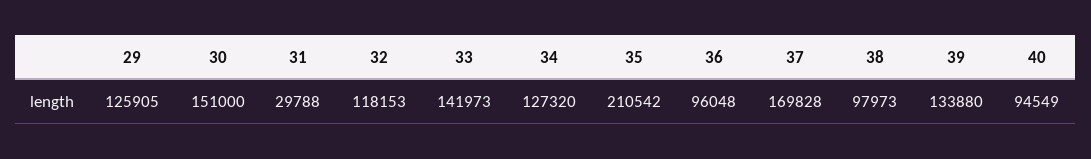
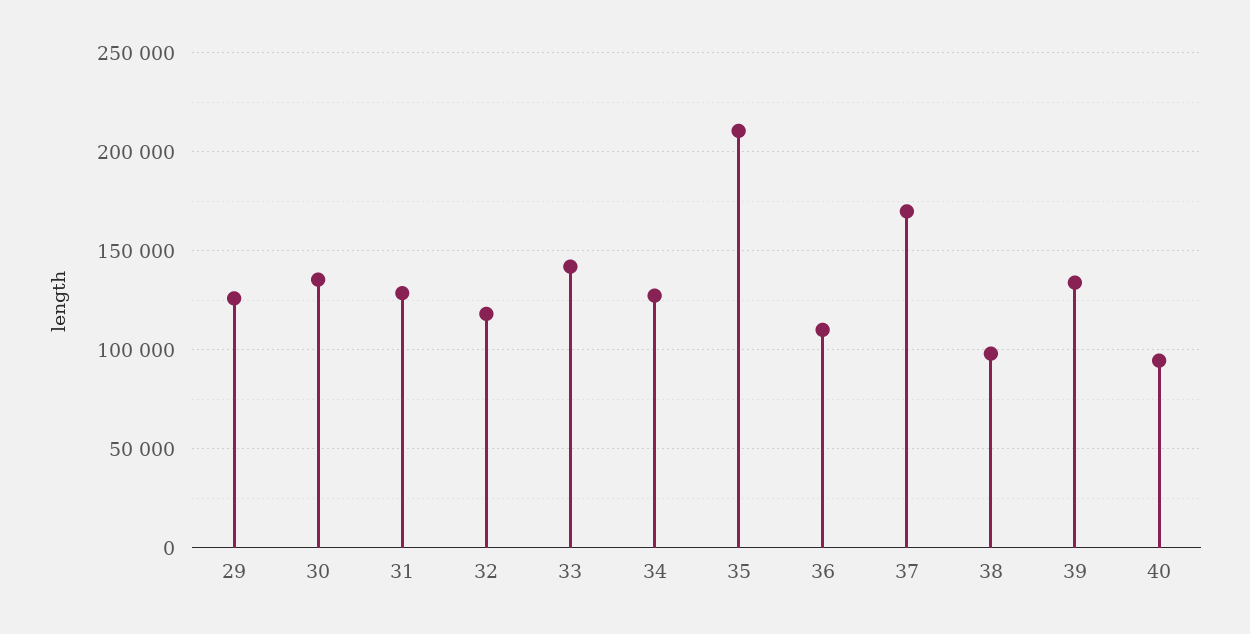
  {
    "29": 125905,
-   "30": 151000,
+   "30": 135000,
-   "31": 29788,
+   "31": 130000,
    "32": 118153,
    "33": 141973,
    "34": 127320,
    "35": 210542,
-   "36": 96048,
+   "36": 110000,
    "37": 169828,
    "38": 97973,
    "39": 133880,
    "40": 94549
  }

